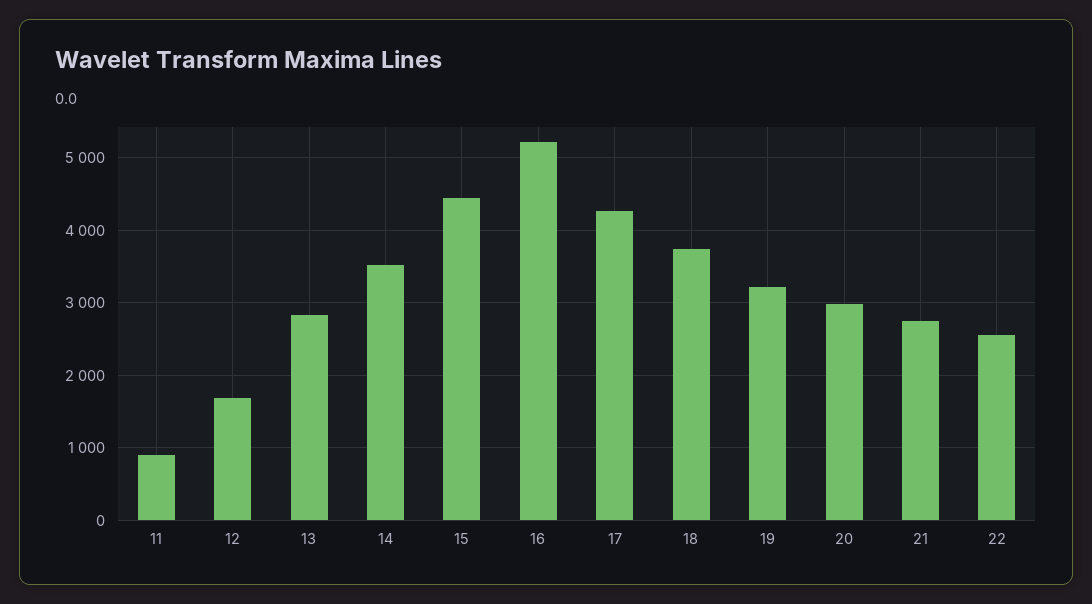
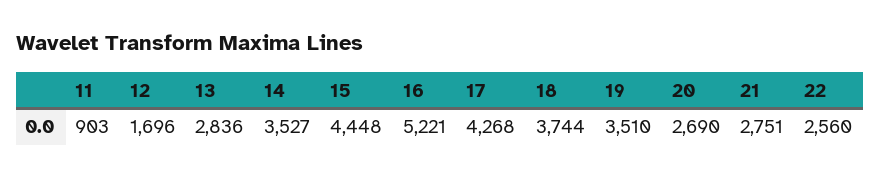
  {
    "11": 903,
    "12": 1696,
    "13": 2836,
    "14": 3527,
    "15": 4448,
    "16": 5221,
    "17": 4268,
    "18": 3744,
-   "19": 3200,
+   "19": 3510,
-   "20": 3000,
+   "20": 2690,
    "21": 2751,
    "22": 2560
  }

